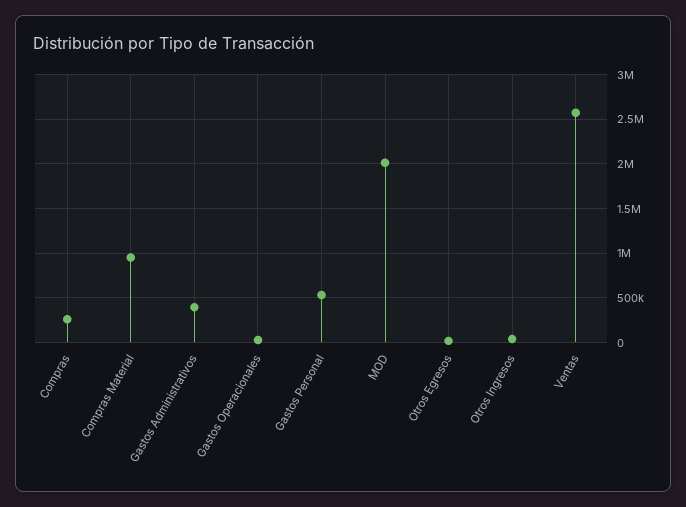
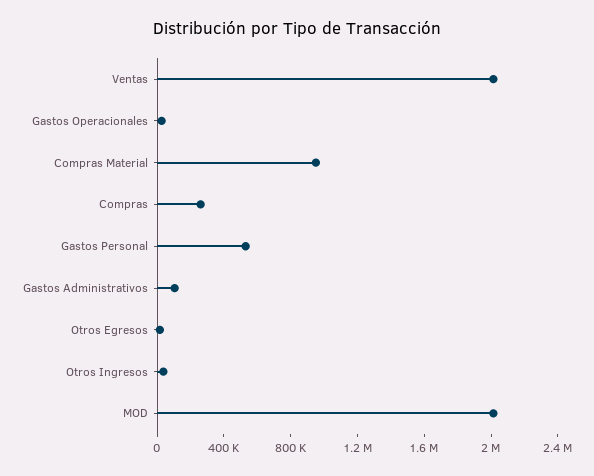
  {
    "Compras": 300000,
    "Compras Material": 1000000,
-   "Gastos Administrativos": 400000,
+   "Gastos Administrativos": 100000,
    "Gastos Operacionales": 0,
    "Gastos Personal": 500000,
    "MOD": 2000000,
    "Otros Egresos": 0,
    "Otros Ingresos": 0,
-   "Ventas": 2600000
+   "Ventas": 2000000
  }

